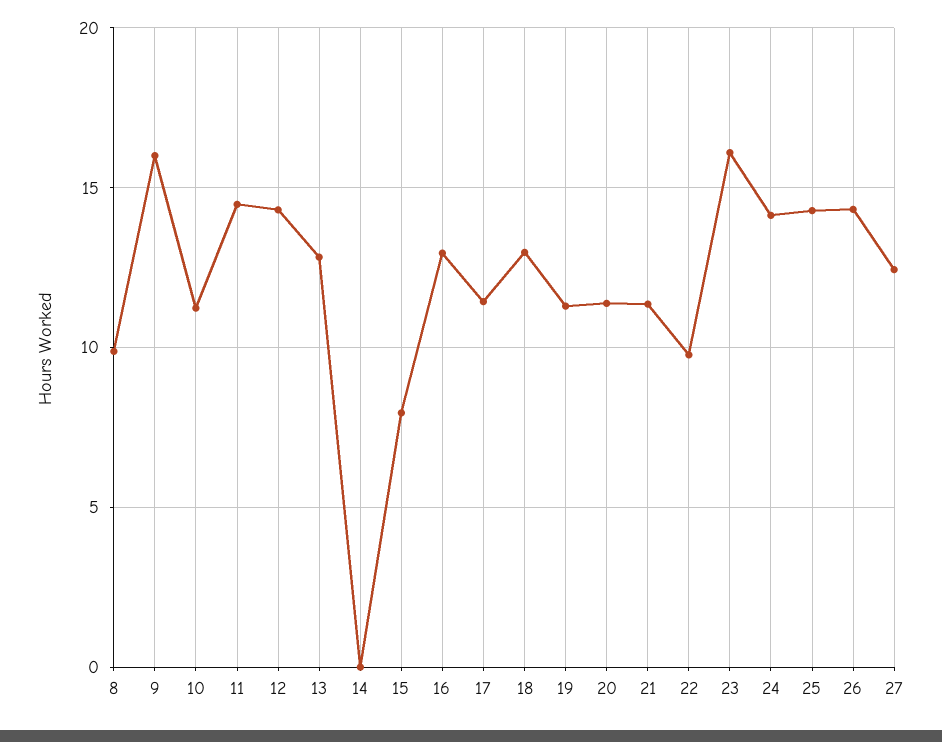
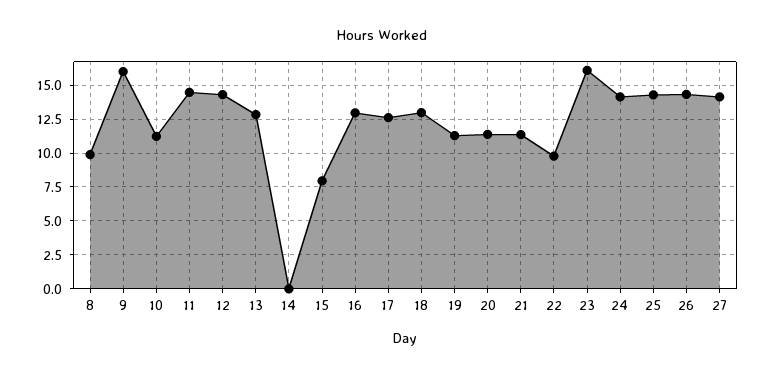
  {
    "8": 10,
    "9": 16,
    "10": 11,
    "11": 14.5,
    "12": 14.5,
    "13": 13,
    "14": 0,
    "15": 8,
    "16": 13,
-   "17": 11.5,
+   "17": 12.5,
    "18": 13,
    "19": 11.5,
    "20": 11.5,
    "21": 11.5,
    "22": 10,
    "23": 16,
    "24": 14,
    "25": 14.5,
    "26": 14.5,
-   "27": 12.5
+   "27": 14
  }

